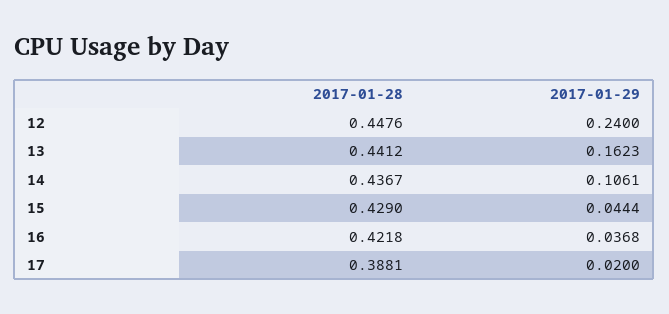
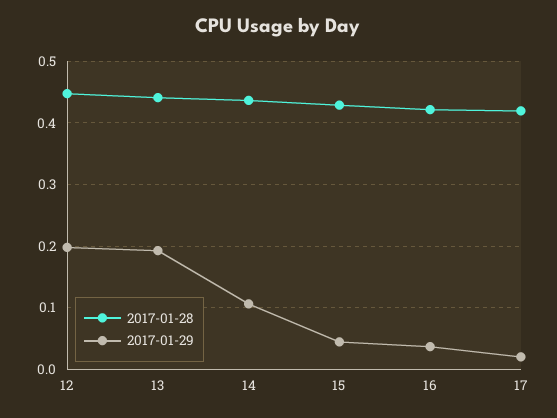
  {
    "2017-01-28": {
      "12": 0.4476,
      "13": 0.4412,
      "14": 0.4367,
      "15": 0.429,
      "16": 0.4218,
-     "17": 0.3881
+     "17": 0.42
    },
    "2017-01-29": {
-     "12": 0.24,
+     "12": 0.2,
-     "13": 0.1623,
+     "13": 0.19,
      "14": 0.1061,
      "15": 0.0444,
      "16": 0.0368,
      "17": 0.02
    }
  }

